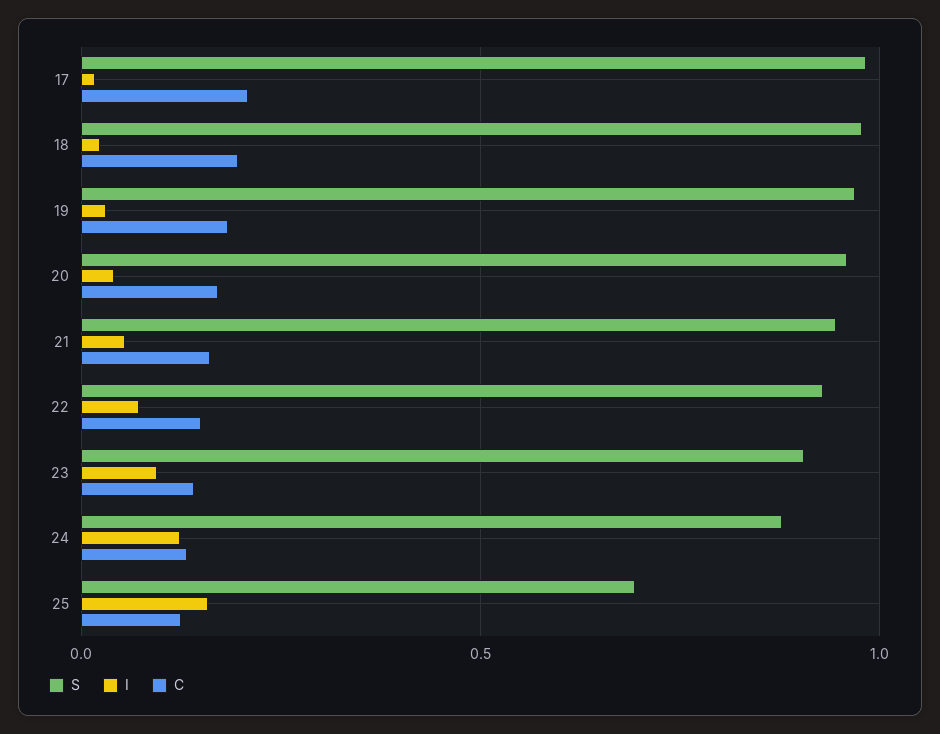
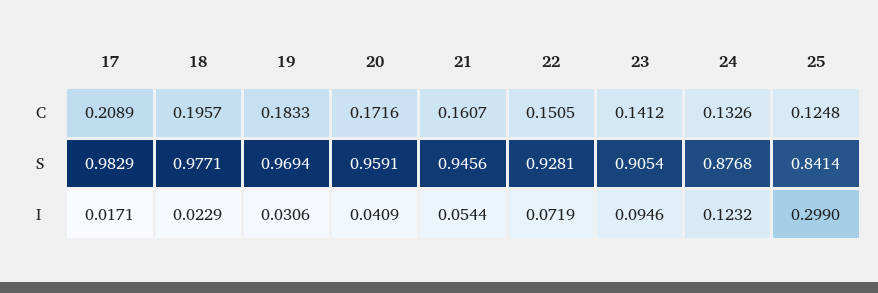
  {
    "S": {
      "17": 0.9829,
      "18": 0.9771,
      "19": 0.9694,
      "20": 0.9591,
      "21": 0.9456,
      "22": 0.9281,
      "23": 0.9054,
      "24": 0.8768,
-     "25": 0.7
+     "25": 0.8414
    },
    "I": {
      "17": 0.0171,
      "18": 0.0229,
      "19": 0.0306,
      "20": 0.0409,
      "21": 0.0544,
      "22": 0.0719,
      "23": 0.0946,
      "24": 0.1232,
-     "25": 0.15
+     "25": 0.299
    },
    "C": {
      "17": 0.2089,
      "18": 0.1957,
      "19": 0.1833,
      "20": 0.1716,
      "21": 0.1607,
      "22": 0.1505,
      "23": 0.1412,
      "24": 0.1326,
      "25": 0.1248
    }
  }

